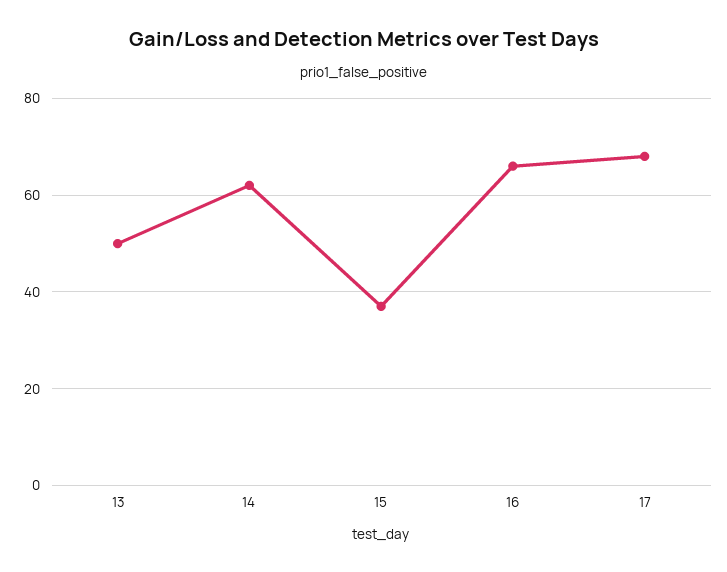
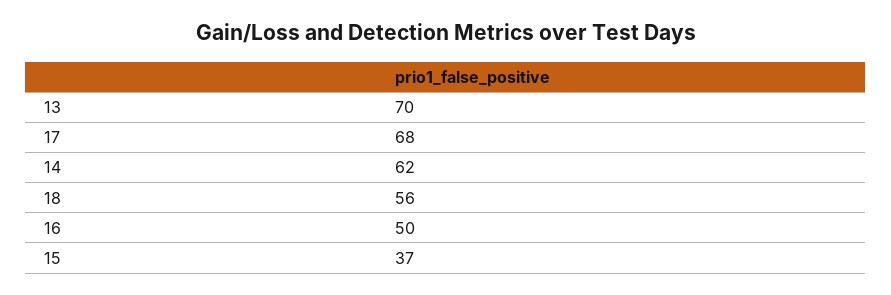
  {
-   "13": 50,
+   "13": 70,
    "14": 62,
    "15": 37,
-   "16": 65,
+   "16": 50,
-   "17": 68
+   "17": 68,
+   "18": 56
  }

